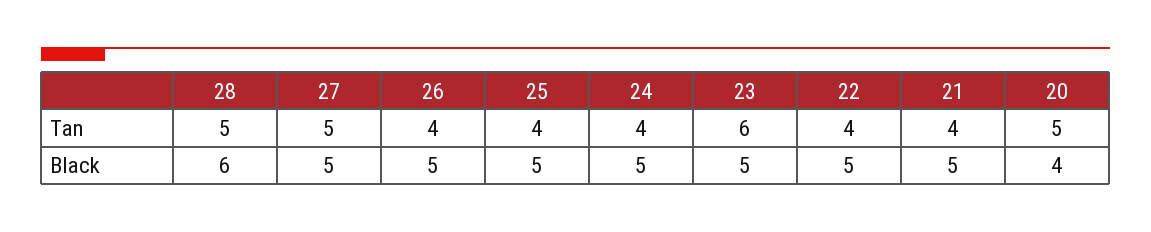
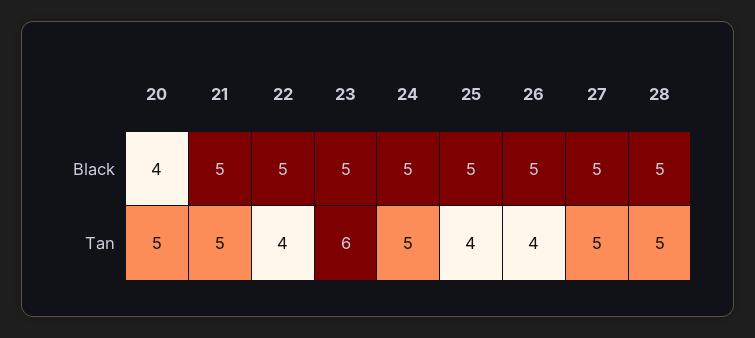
  {
    "28": {
      "Tan": 5,
-     "Black": 6
+     "Black": 5
    },
    "27": {
      "Tan": 5,
      "Black": 5
    },
    "26": {
      "Tan": 4,
      "Black": 5
    },
    "25": {
      "Tan": 4,
      "Black": 5
    },
    "24": {
-     "Tan": 4,
+     "Tan": 5,
      "Black": 5
    },
    "23": {
      "Tan": 6,
      "Black": 5
    },
    "22": {
      "Tan": 4,
      "Black": 5
    },
    "21": {
-     "Tan": 4,
+     "Tan": 5,
      "Black": 5
    },
    "20": {
      "Tan": 5,
      "Black": 4
    }
  }

